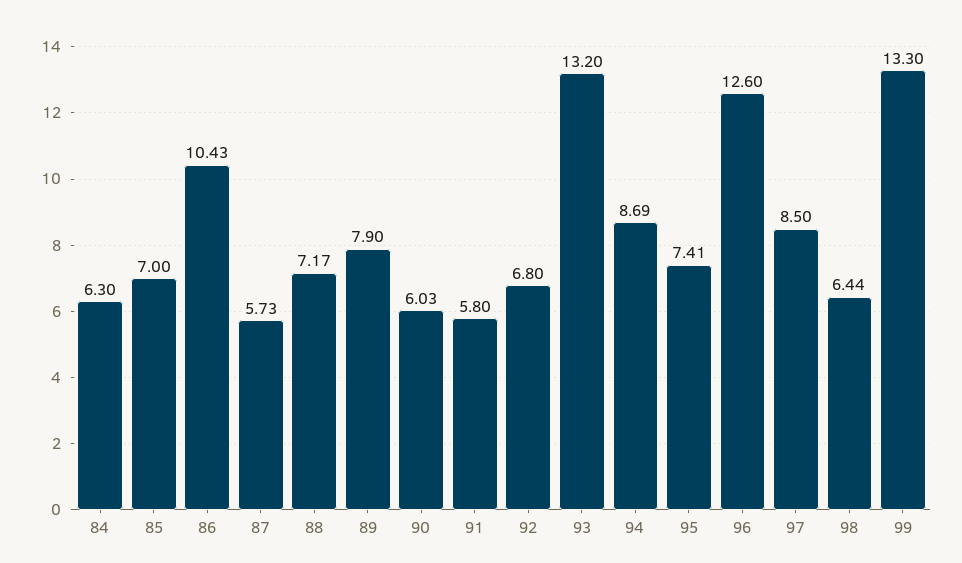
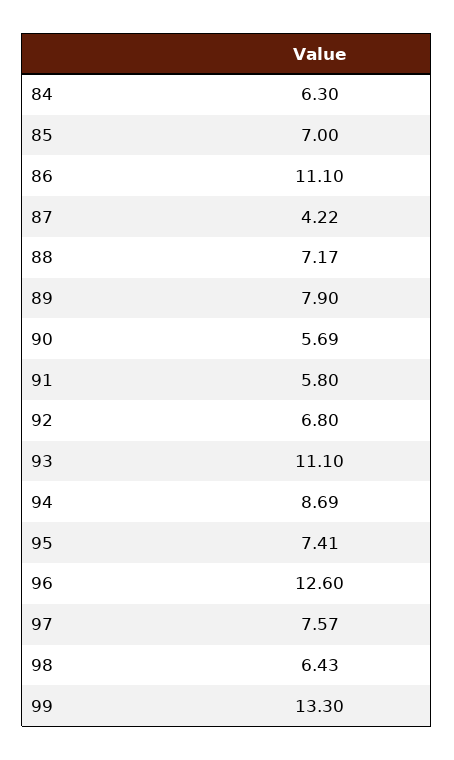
  {
    "84": 6.3,
    "85": 7,
-   "86": 10.43,
+   "86": 11.1,
-   "87": 5.73,
+   "87": 4.22,
    "88": 7.17,
    "89": 7.9,
-   "90": 6.03,
+   "90": 5.69,
    "91": 5.8,
    "92": 6.8,
-   "93": 13.2,
+   "93": 11.1,
    "94": 8.69,
    "95": 7.41,
    "96": 12.6,
-   "97": 8.5,
+   "97": 7.57,
-   "98": 6.44,
+   "98": 6.43,
    "99": 13.3
  }

